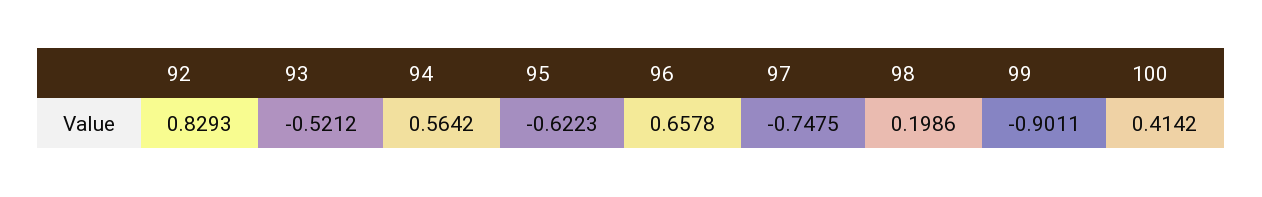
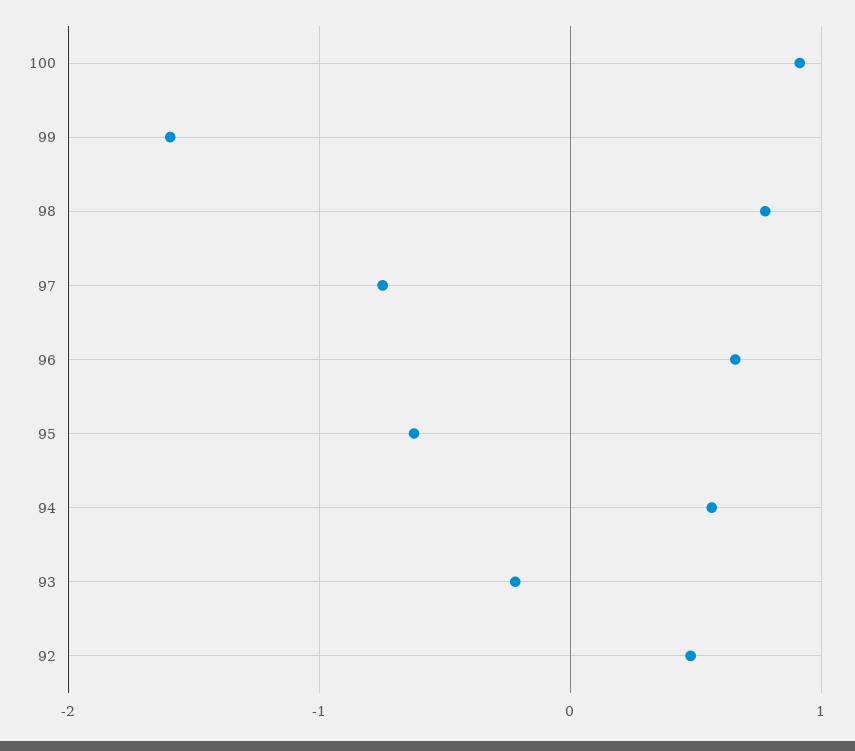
  {
-   "92": 0.8293,
+   "92": 0.5,
-   "93": -0.5212,
+   "93": -0.2,
    "94": 0.5642,
    "95": -0.6223,
    "96": 0.6578,
    "97": -0.7475,
-   "98": 0.1986,
+   "98": 0.8,
-   "99": -0.9011,
+   "99": -1.6,
-   "100": 0.4142
+   "100": 0.9
  }

